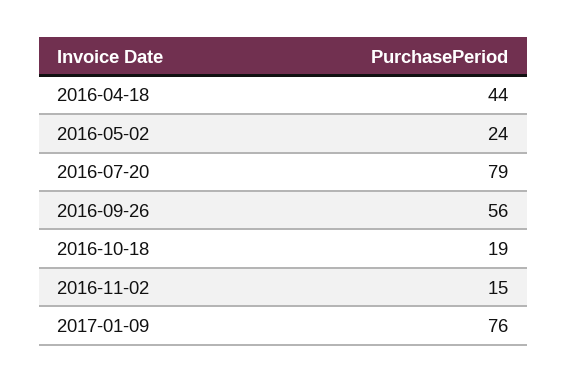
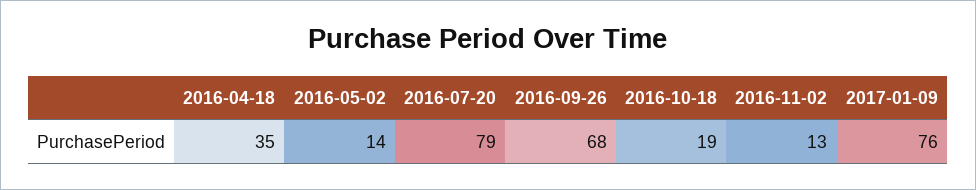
  {
-   "2016-04-18": 44,
+   "2016-04-18": 35,
-   "2016-05-02": 24,
+   "2016-05-02": 14,
    "2016-07-20": 79,
-   "2016-09-26": 56,
+   "2016-09-26": 68,
    "2016-10-18": 19,
-   "2016-11-02": 15,
+   "2016-11-02": 13,
    "2017-01-09": 76
  }

